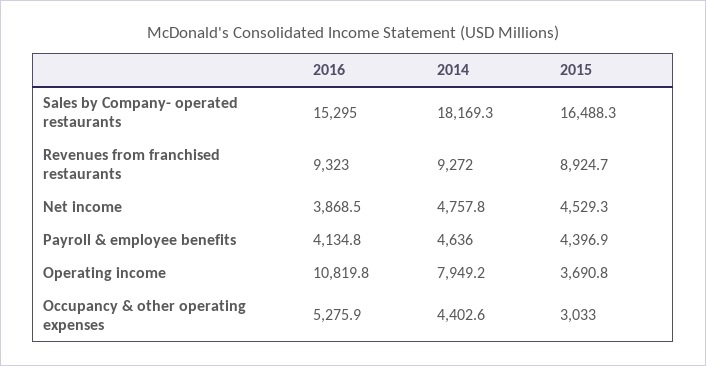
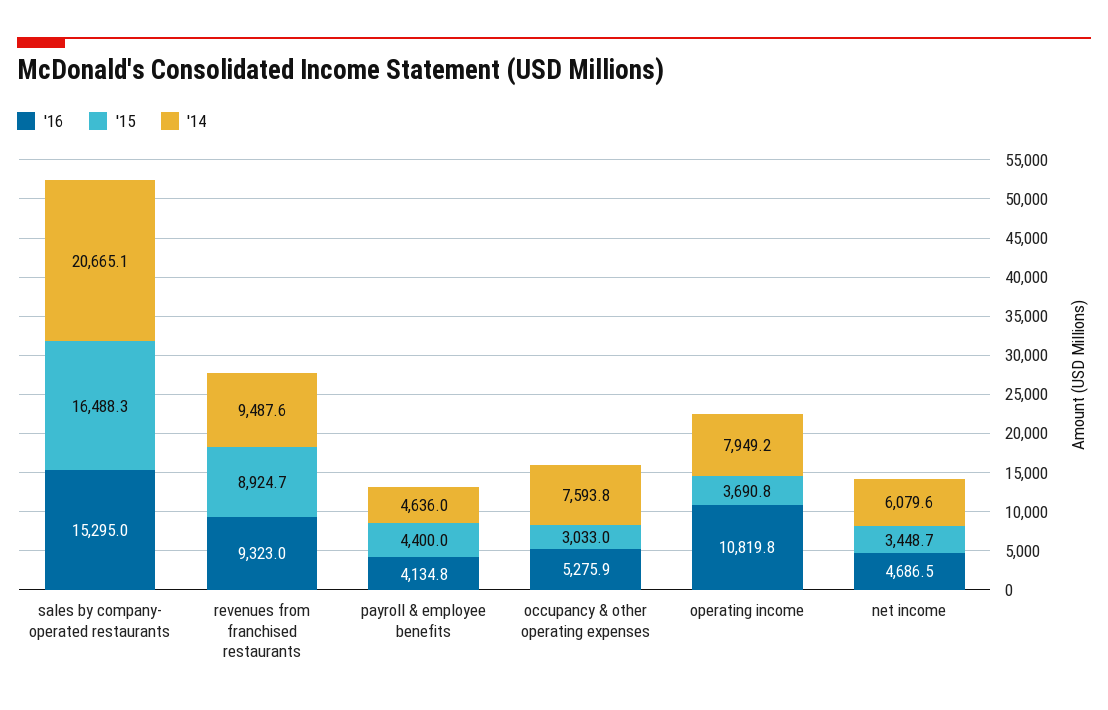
  {
    "2016": {
      "Sales by Company- operated restaurants": 15295,
      "Revenues from franchised restaurants": 9323,
-     "Net income": 3868.5,
+     "Net income": 4686.5,
      "Payroll & employee benefits": 4134.8,
      "Operating income": 10819.8,
      "Occupancy & other operating expenses": 5275.9
    },
    "2014": {
-     "Sales by Company- operated restaurants": 18169.3,
+     "Sales by Company- operated restaurants": 20665.1,
-     "Revenues from franchised restaurants": 9272,
+     "Revenues from franchised restaurants": 9487.6,
-     "Net income": 4757.8,
+     "Net income": 6079.6,
      "Payroll & employee benefits": 4636,
      "Operating income": 7949.2,
-     "Occupancy & other operating expenses": 4402.6
+     "Occupancy & other operating expenses": 7593.8
    },
    "2015": {
      "Sales by Company- operated restaurants": 16488.3,
      "Revenues from franchised restaurants": 8924.7,
-     "Net income": 4529.3,
+     "Net income": 3448.7,
-     "Payroll & employee benefits": 4396.9,
+     "Payroll & employee benefits": 4400,
      "Operating income": 3690.8,
      "Occupancy & other operating expenses": 3033
    }
  }

